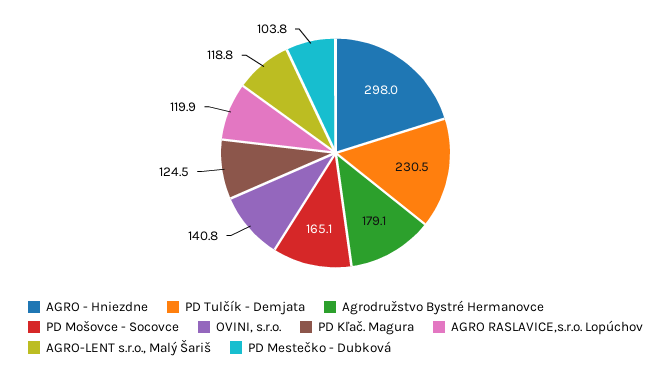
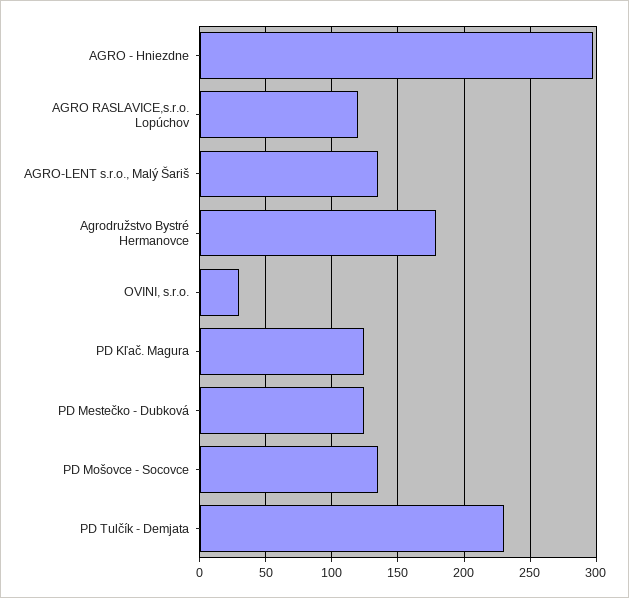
  {
    "AGRO - Hniezdne": 298,
    "PD Tulčík - Demjata": 230.5,
    "Agrodružstvo Bystré Hermanovce": 179.1,
-   "PD Mošovce - Socovce": 165.1,
+   "PD Mošovce - Socovce": 135,
-   "OVINI, s.r.o.": 140.8,
+   "OVINI, s.r.o.": 30,
    "PD Kľač. Magura": 124.5,
    "AGRO RASLAVICE,s.r.o. Lopúchov": 119.9,
-   "AGRO-LENT s.r.o., Malý Šariš": 118.8,
+   "AGRO-LENT s.r.o., Malý Šariš": 135,
-   "PD Mestečko - Dubková": 103.8
+   "PD Mestečko - Dubková": 125
  }

